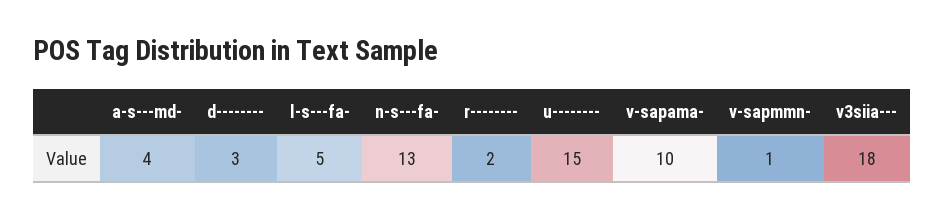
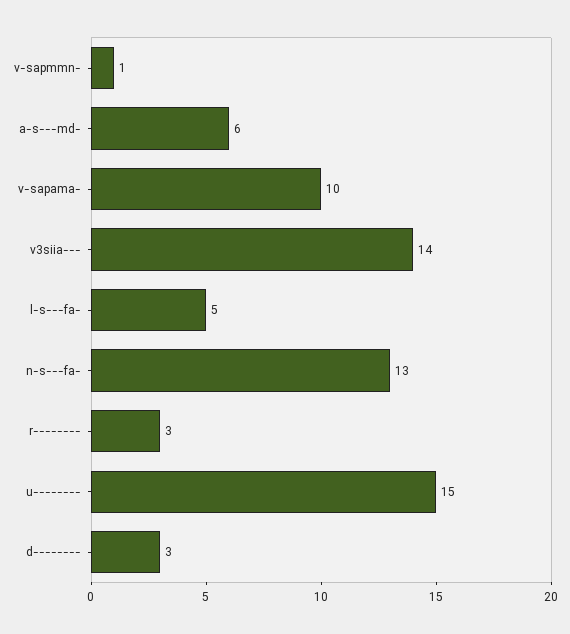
  {
-   "a-s---md-": 4,
+   "a-s---md-": 6,
    "d--------": 3,
    "l-s---fa-": 5,
    "n-s---fa-": 13,
-   "r--------": 2,
+   "r--------": 3,
    "u--------": 15,
    "v-sapama-": 10,
    "v-sapmmn-": 1,
-   "v3siia---": 18
+   "v3siia---": 14
  }

